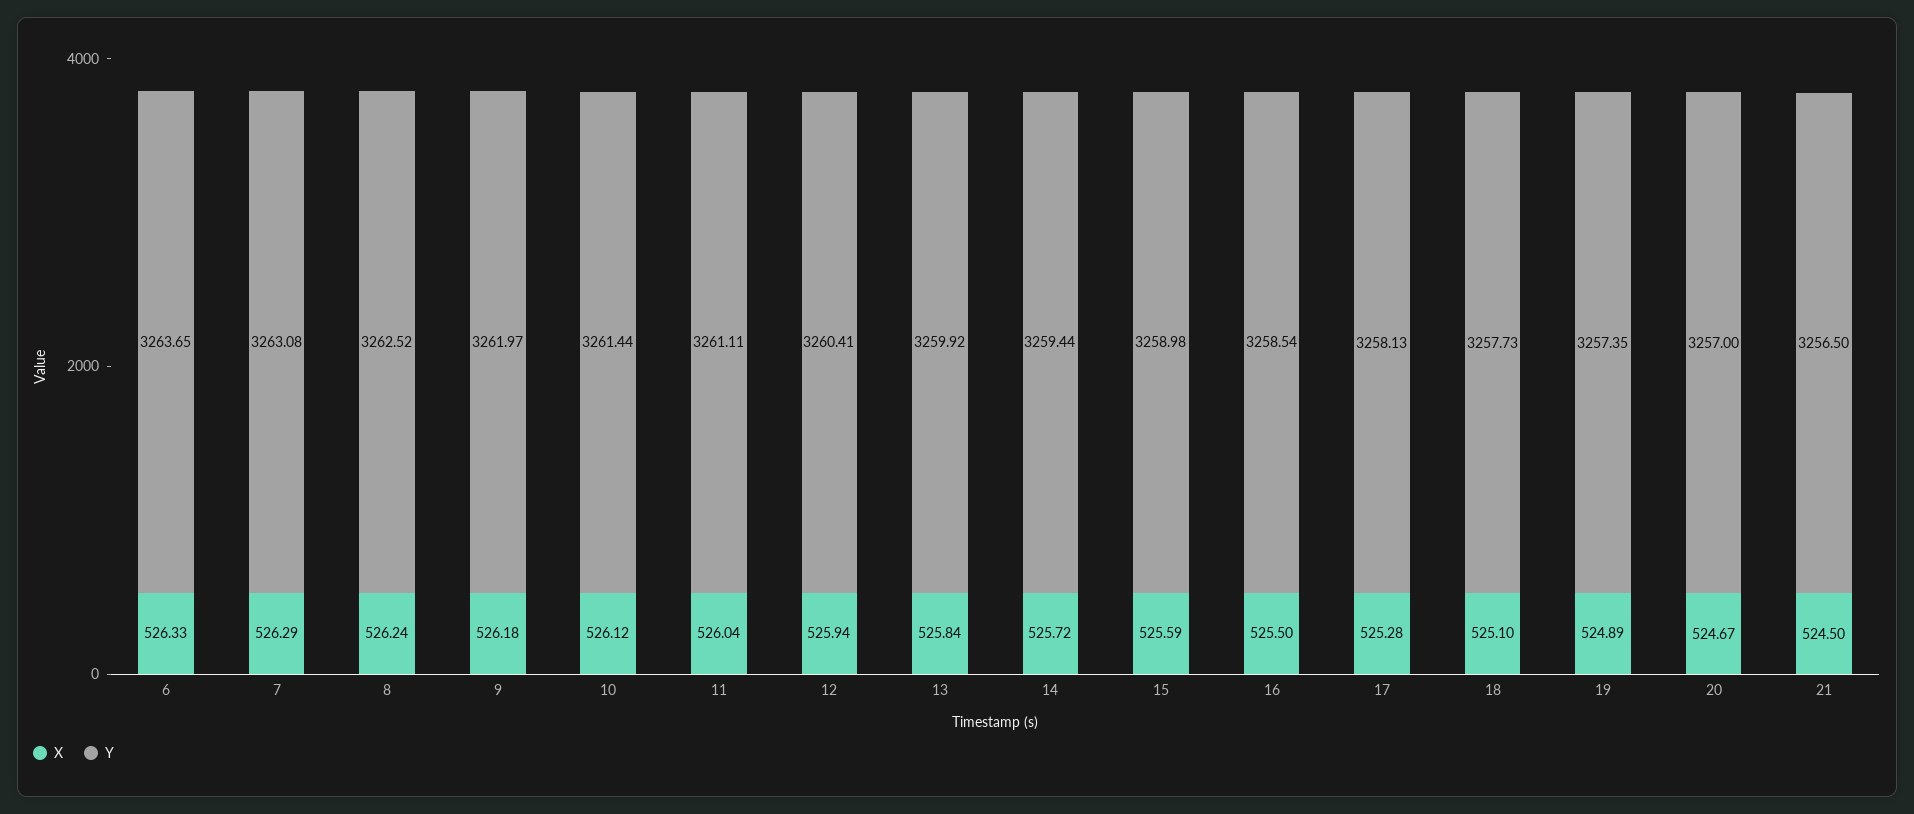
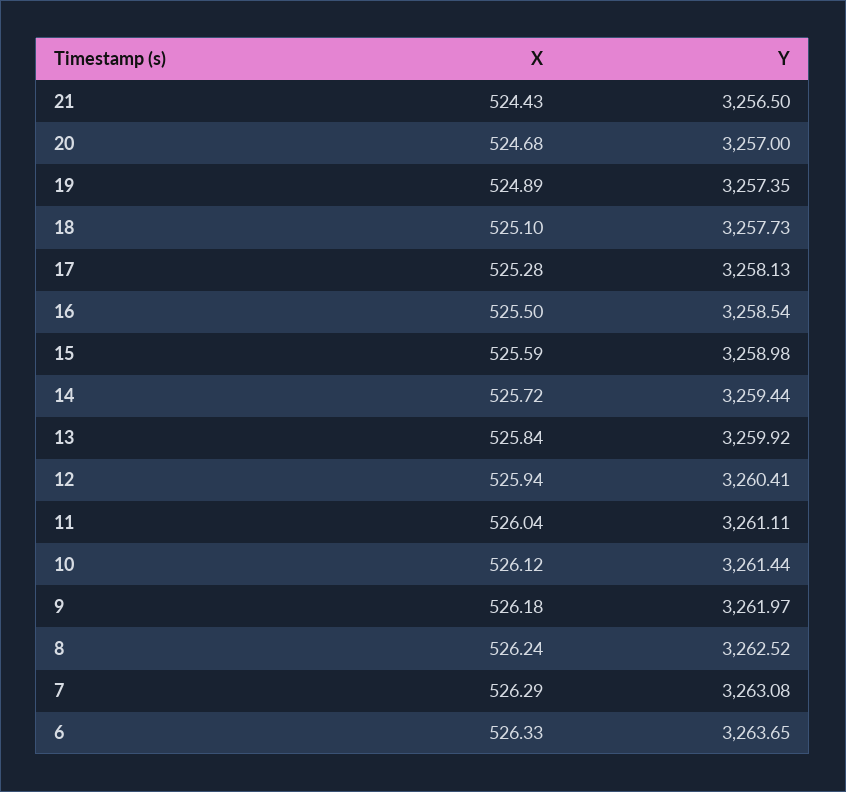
  {
    "X": {
      "6": 526.33,
      "7": 526.29,
      "8": 526.24,
      "9": 526.18,
      "10": 526.12,
      "11": 526.04,
      "12": 525.94,
      "13": 525.84,
      "14": 525.72,
      "15": 525.59,
      "16": 525.5,
      "17": 525.28,
      "18": 525.1,
      "19": 524.89,
-     "20": 524.67,
+     "20": 524.68,
-     "21": 524.5
+     "21": 524.43
    },
    "Y": {
      "6": 3263.65,
      "7": 3263.08,
      "8": 3262.52,
      "9": 3261.97,
      "10": 3261.44,
      "11": 3261.11,
      "12": 3260.41,
      "13": 3259.92,
      "14": 3259.44,
      "15": 3258.98,
      "16": 3258.54,
      "17": 3258.13,
      "18": 3257.73,
      "19": 3257.35,
      "20": 3257,
      "21": 3256.5
    }
  }

